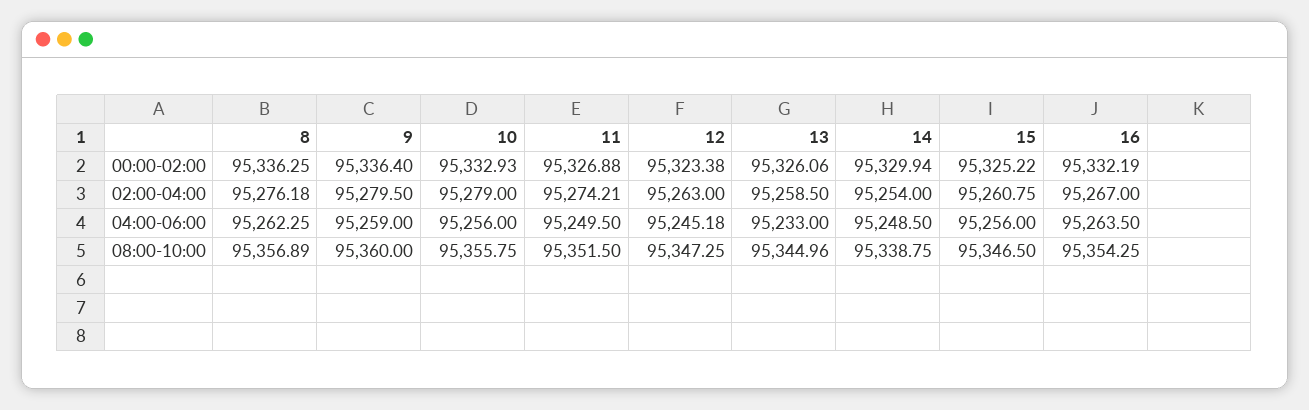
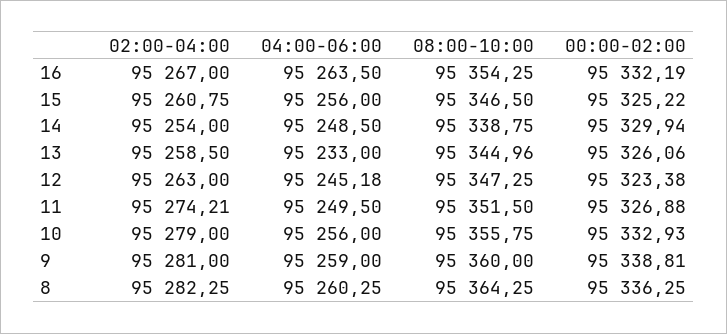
  {
    "8": {
      "00:00-02:00": 95336.25,
-     "02:00-04:00": 95276.18,
+     "02:00-04:00": 95282.25,
-     "04:00-06:00": 95262.25,
+     "04:00-06:00": 95260.25,
-     "08:00-10:00": 95356.89
+     "08:00-10:00": 95364.25
    },
    "9": {
-     "00:00-02:00": 95336.4,
+     "00:00-02:00": 95338.81,
-     "02:00-04:00": 95279.5,
+     "02:00-04:00": 95281,
      "04:00-06:00": 95259,
      "08:00-10:00": 95360
    },
    "10": {
      "00:00-02:00": 95332.93,
      "02:00-04:00": 95279,
      "04:00-06:00": 95256,
      "08:00-10:00": 95355.75
    },
    "11": {
      "00:00-02:00": 95326.88,
      "02:00-04:00": 95274.21,
      "04:00-06:00": 95249.5,
      "08:00-10:00": 95351.5
    },
    "12": {
      "00:00-02:00": 95323.38,
      "02:00-04:00": 95263,
      "04:00-06:00": 95245.18,
      "08:00-10:00": 95347.25
    },
    "13": {
      "00:00-02:00": 95326.06,
      "02:00-04:00": 95258.5,
      "04:00-06:00": 95233,
      "08:00-10:00": 95344.96
    },
    "14": {
      "00:00-02:00": 95329.94,
      "02:00-04:00": 95254,
      "04:00-06:00": 95248.5,
      "08:00-10:00": 95338.75
    },
    "15": {
      "00:00-02:00": 95325.22,
      "02:00-04:00": 95260.75,
      "04:00-06:00": 95256,
      "08:00-10:00": 95346.5
    },
    "16": {
      "00:00-02:00": 95332.19,
      "02:00-04:00": 95267,
      "04:00-06:00": 95263.5,
      "08:00-10:00": 95354.25
    }
  }

